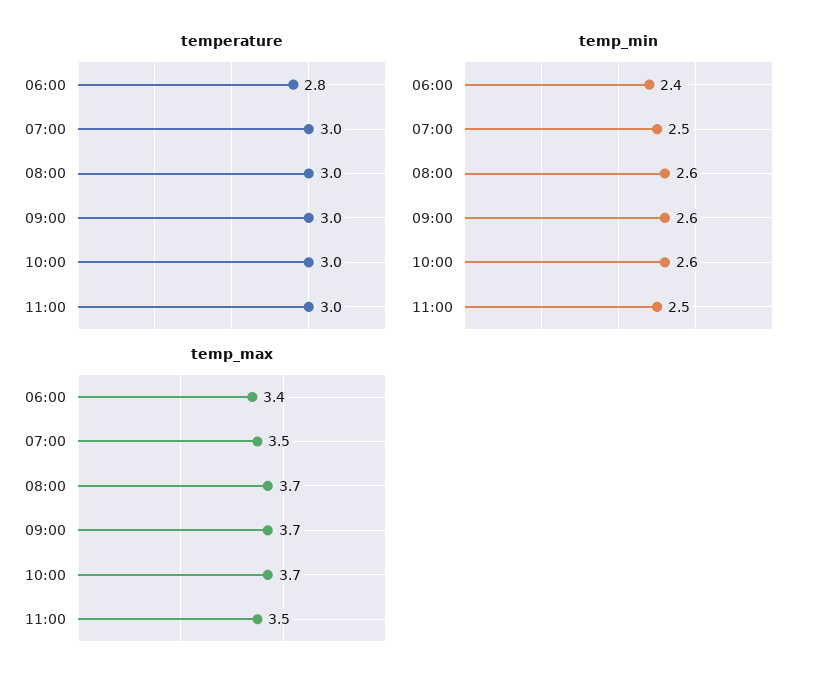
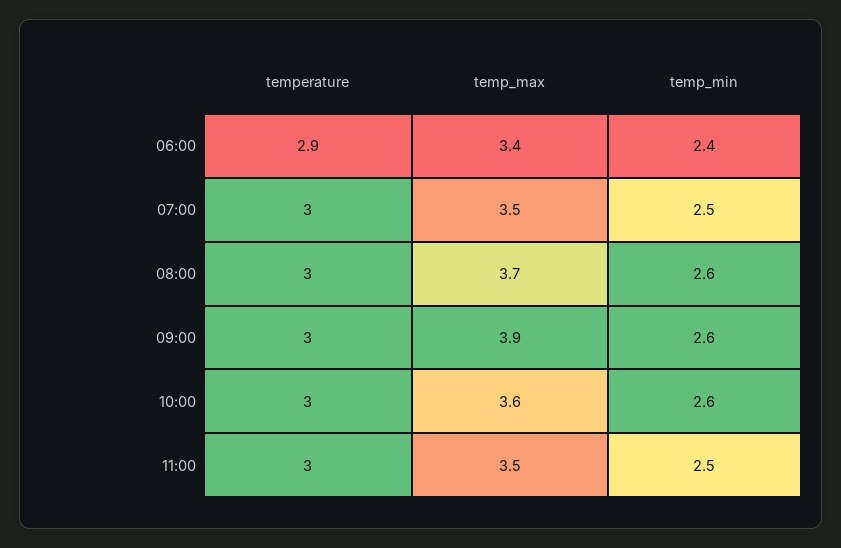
  {
    "temperature": {
-     "06:00": 2.8,
+     "06:00": 2.9,
      "07:00": 3,
      "08:00": 3,
      "09:00": 3,
      "10:00": 3,
      "11:00": 3
    },
    "temp_min": {
      "06:00": 2.4,
      "07:00": 2.5,
      "08:00": 2.6,
      "09:00": 2.6,
      "10:00": 2.6,
      "11:00": 2.5
    },
    "temp_max": {
      "06:00": 3.4,
      "07:00": 3.5,
      "08:00": 3.7,
-     "09:00": 3.7,
+     "09:00": 3.9,
-     "10:00": 3.7,
+     "10:00": 3.6,
      "11:00": 3.5
    }
  }

